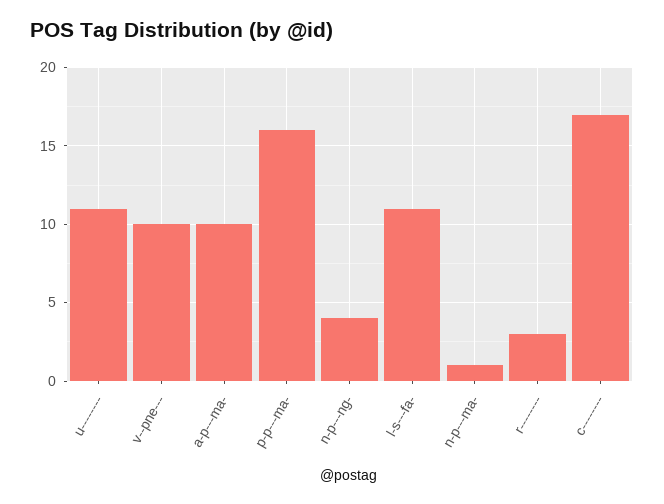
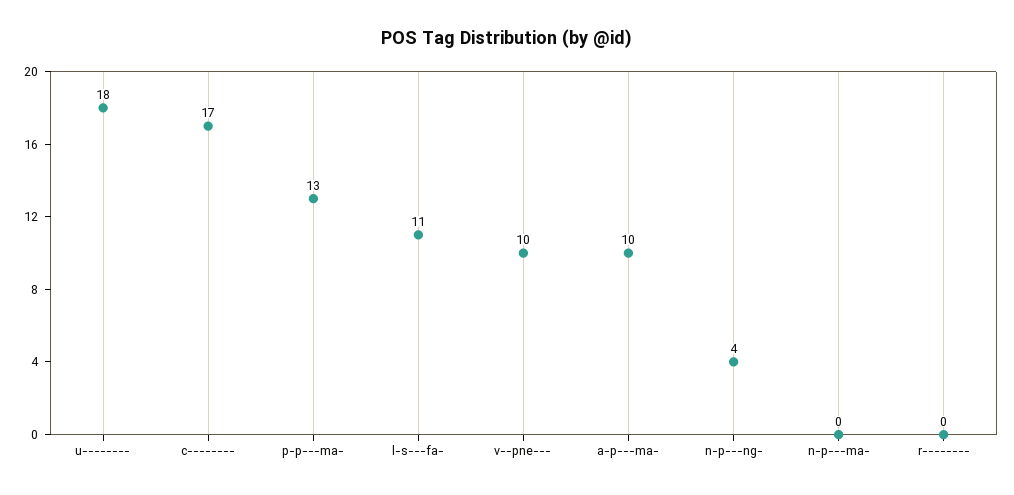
  {
-   "u--------": 11,
+   "u--------": 18,
    "v--pne---": 10,
    "a-p---ma-": 10,
-   "p-p---ma-": 16,
+   "p-p---ma-": 13,
    "n-p---ng-": 4,
    "l-s---fa-": 11,
-   "n-p---ma-": 1,
+   "n-p---ma-": 0,
-   "r--------": 3,
+   "r--------": 0,
    "c--------": 17
  }

